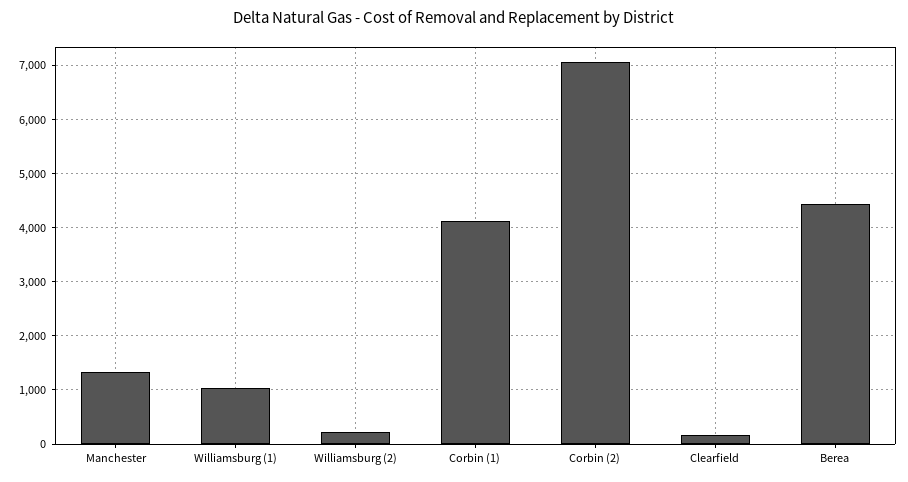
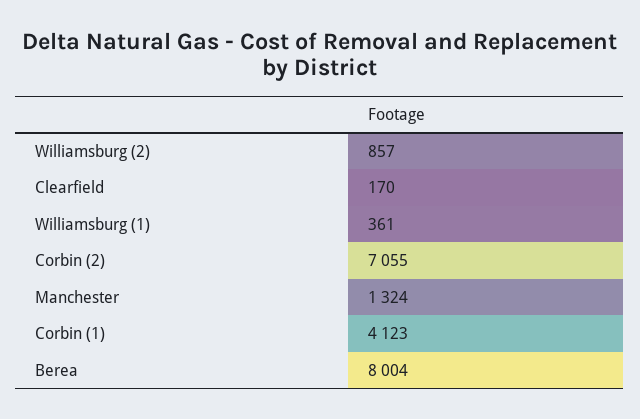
  {
    "Manchester": 1324,
-   "Williamsburg (1)": 1000,
+   "Williamsburg (1)": 361,
-   "Williamsburg (2)": 200,
+   "Williamsburg (2)": 857,
    "Corbin (1)": 4123,
    "Corbin (2)": 7055,
    "Clearfield": 170,
-   "Berea": 4400
+   "Berea": 8004
  }

